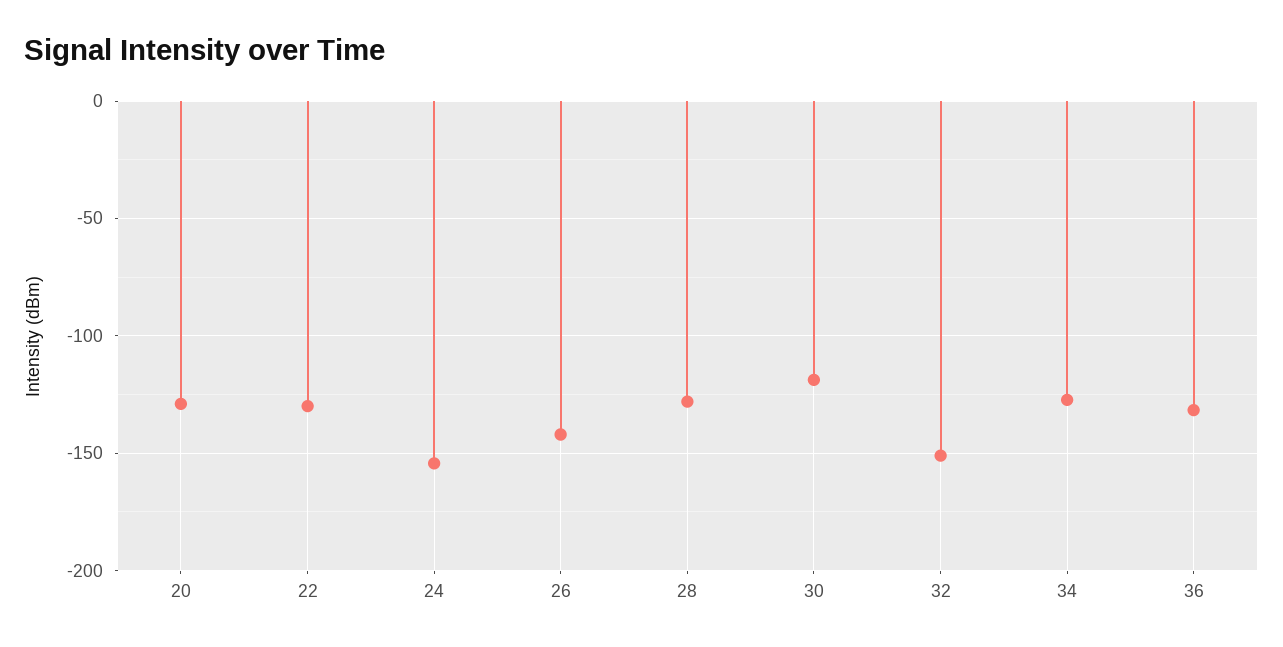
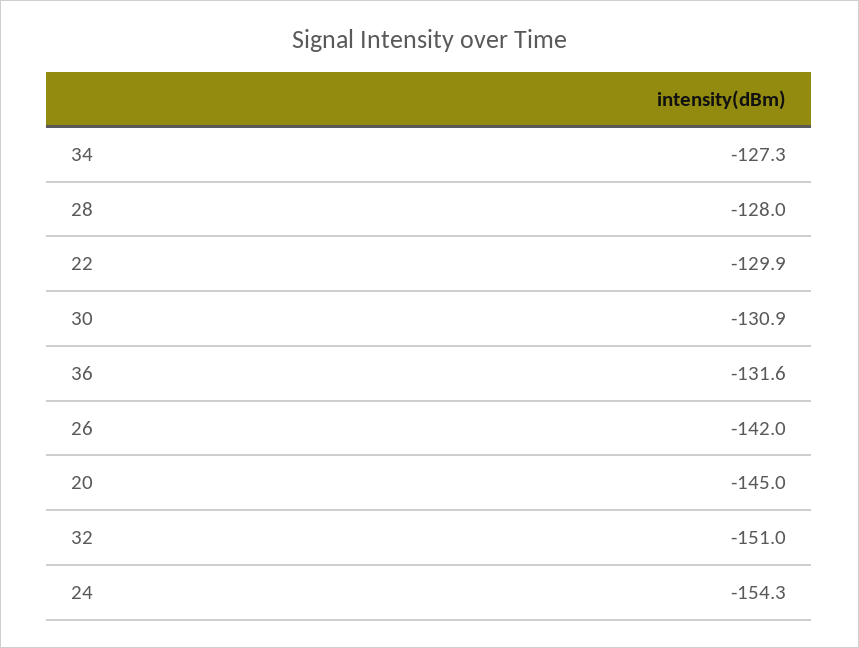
  {
-   "20": -130,
+   "20": -145,
    "22": -129.9,
    "24": -154.3,
    "26": -142,
    "28": -128,
-   "30": -120,
+   "30": -130.9,
    "32": -151,
    "34": -127.3,
    "36": -131.6
  }

